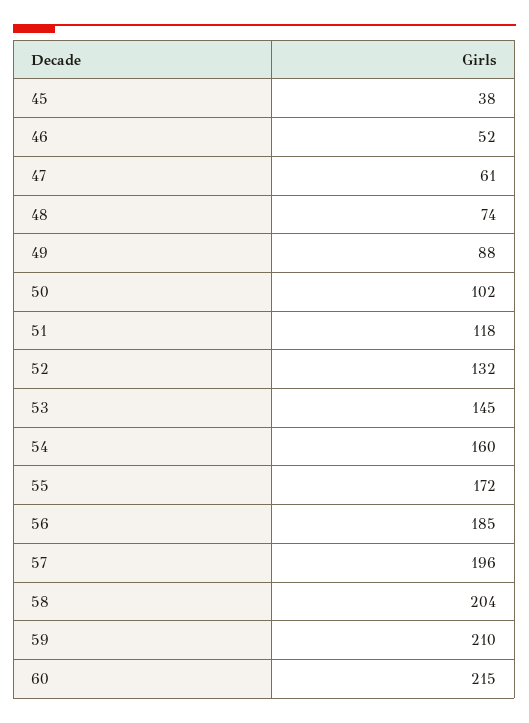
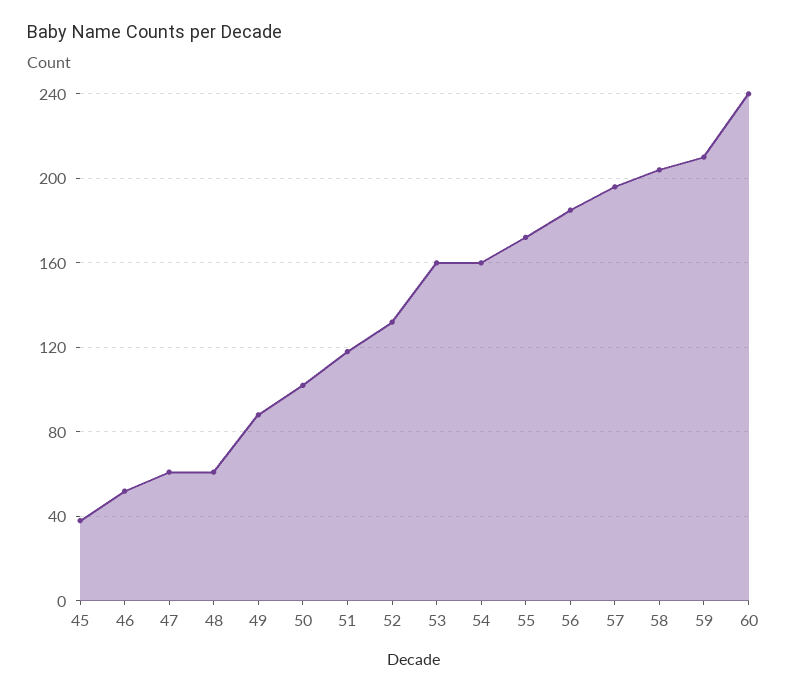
  {
    "45": 38,
    "46": 52,
    "47": 61,
-   "48": 74,
+   "48": 60,
    "49": 88,
    "50": 102,
    "51": 118,
    "52": 132,
-   "53": 145,
+   "53": 160,
    "54": 160,
    "55": 172,
    "56": 185,
    "57": 196,
    "58": 204,
    "59": 210,
-   "60": 215
+   "60": 240
  }

